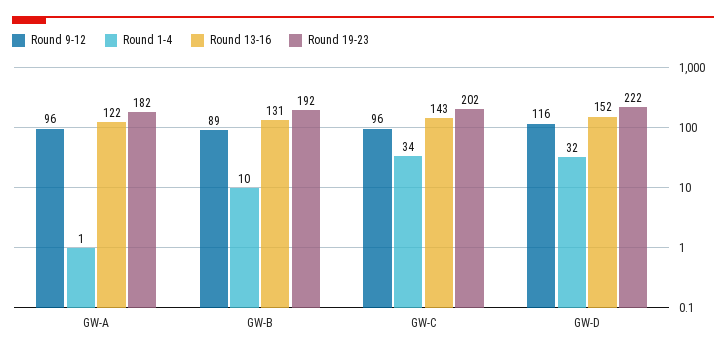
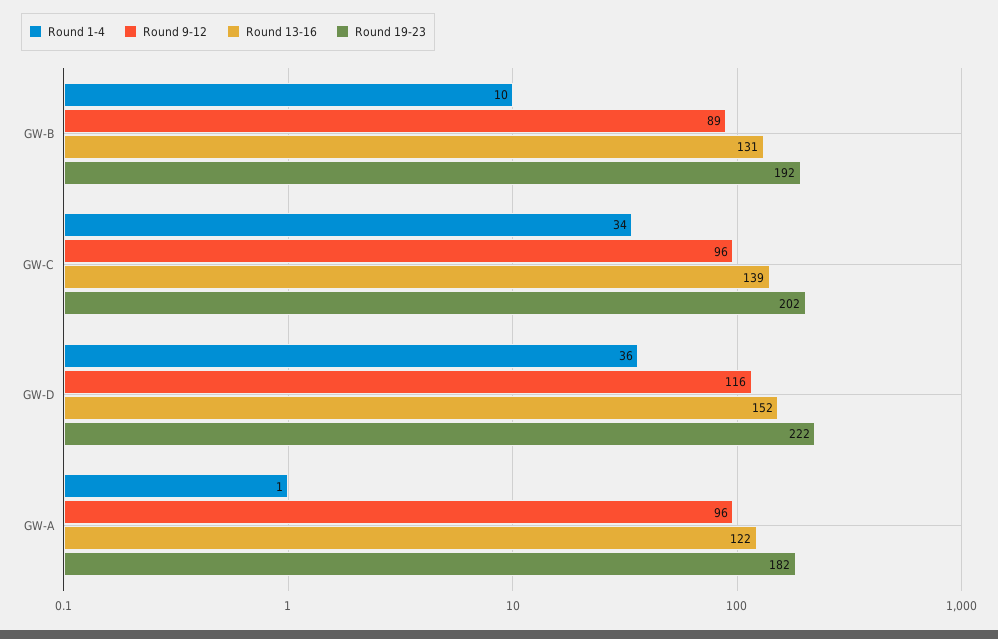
  {
    "Round 9-12": {
      "GW-A": 96,
      "GW-B": 89,
      "GW-C": 96,
      "GW-D": 116
    },
    "Round 1-4": {
      "GW-A": 1,
      "GW-B": 10,
      "GW-C": 34,
-     "GW-D": 32
+     "GW-D": 36
    },
    "Round 13-16": {
      "GW-A": 122,
      "GW-B": 131,
-     "GW-C": 143,
+     "GW-C": 139,
      "GW-D": 152
    },
    "Round 19-23": {
      "GW-A": 182,
      "GW-B": 192,
      "GW-C": 202,
      "GW-D": 222
    }
  }

